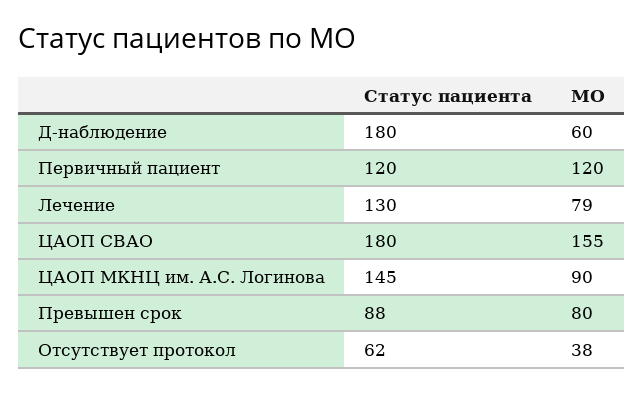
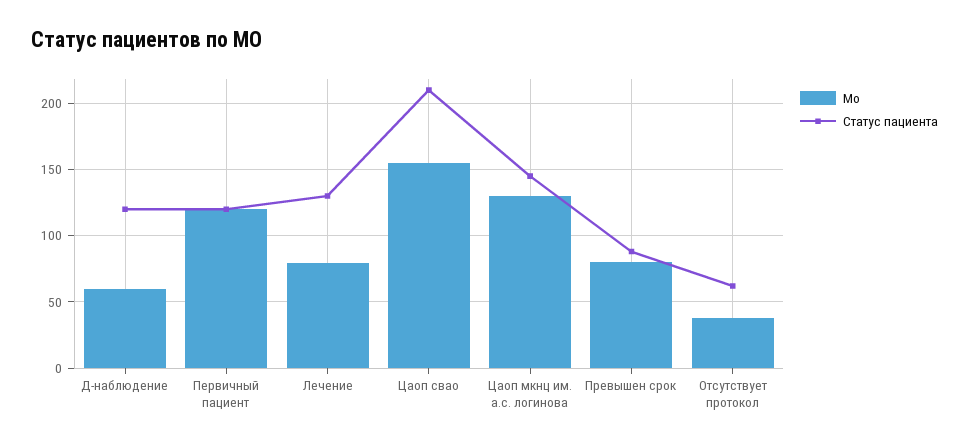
  {
    "Статус пациента": {
-     "Д-наблюдение": 180,
+     "Д-наблюдение": 120,
      "Первичный пациент": 120,
      "Лечение": 130,
-     "ЦАОП СВАО": 180,
+     "ЦАОП СВАО": 210,
      "ЦАОП МКНЦ им. А.С. Логинова": 145,
      "Превышен срок": 88,
      "Отсутствует протокол": 62
    },
    "МО": {
      "Д-наблюдение": 60,
      "Первичный пациент": 120,
      "Лечение": 79,
      "ЦАОП СВАО": 155,
-     "ЦАОП МКНЦ им. А.С. Логинова": 90,
+     "ЦАОП МКНЦ им. А.С. Логинова": 130,
      "Превышен срок": 80,
      "Отсутствует протокол": 38
    }
  }

